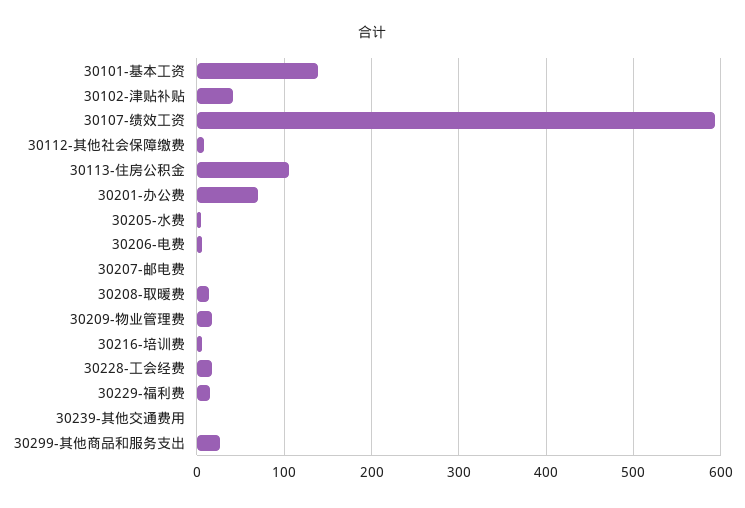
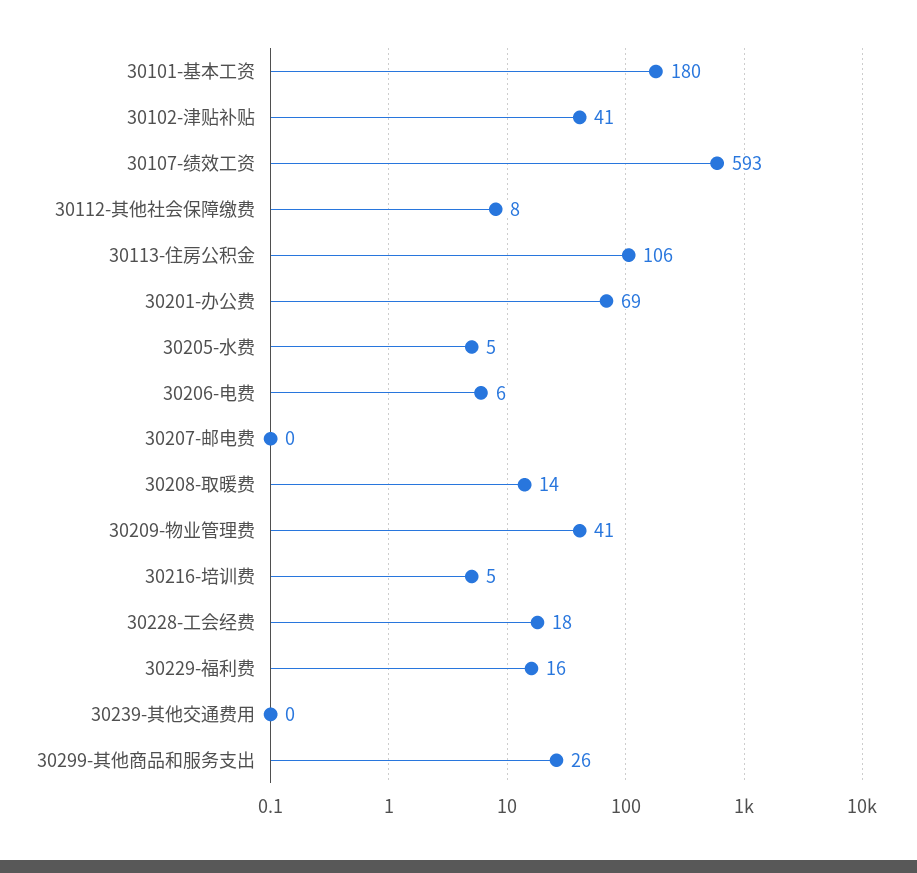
  {
-   "30101-基本工资": 140,
+   "30101-基本工资": 180,
    "30102-津贴补贴": 41,
    "30107-绩效工资": 593,
    "30112-其他社会保障缴费": 8,
    "30113-住房公积金": 106,
    "30201-办公费": 69,
    "30205-水费": 5,
    "30206-电费": 6,
    "30207-邮电费": 0,
    "30208-取暖费": 14,
-   "30209-物业管理费": 20,
+   "30209-物业管理费": 41,
    "30216-培训费": 5,
    "30228-工会经费": 18,
    "30229-福利费": 16,
    "30239-其他交通费用": 0,
    "30299-其他商品和服务支出": 26
  }

